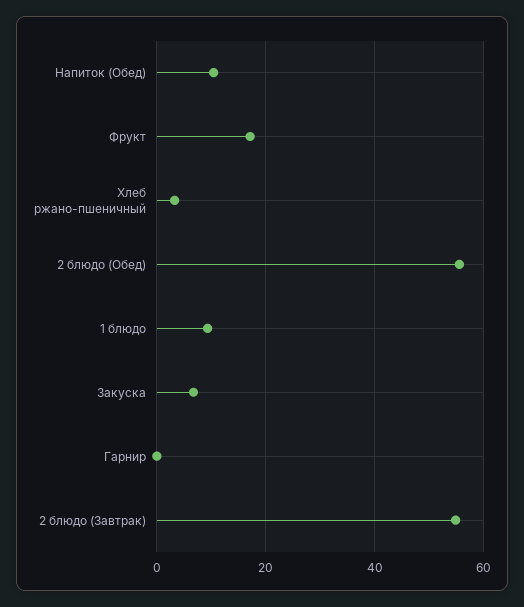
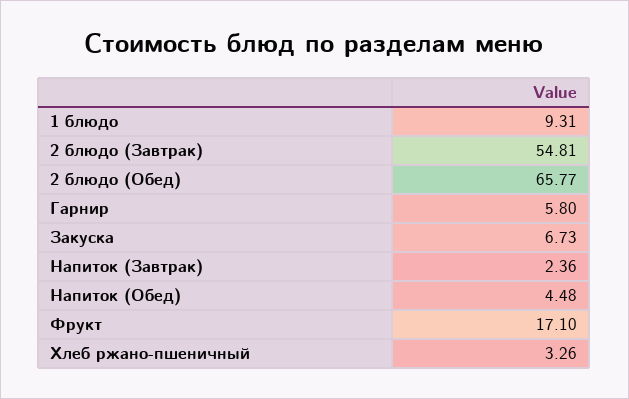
  {
-   "Напиток (Обед)": 10,
+   "Напиток (Обед)": 4.48,
    "Фрукт": 17.1,
    "Хлеб ржано-пшеничный": 3.26,
-   "2 блюдо (Обед)": 56,
+   "2 блюдо (Обед)": 65.77,
    "1 блюдо": 9.31,
    "Закуска": 6.73,
-   "Гарнир": 0,
+   "Гарнир": 5.8,
-   "2 блюдо (Завтрак)": 54.81
+   "2 блюдо (Завтрак)": 54.81,
+   "Напиток (Завтрак)": 2.36
  }

